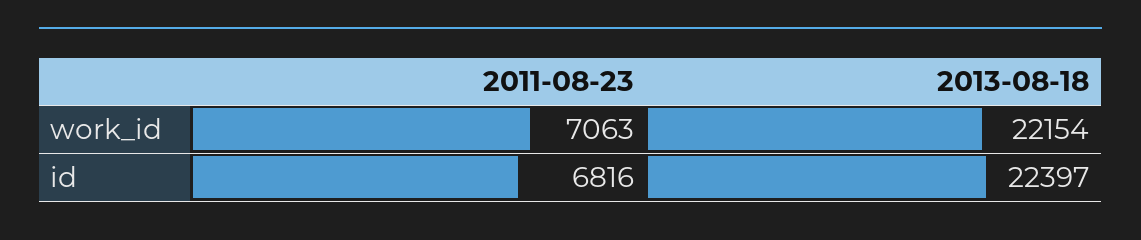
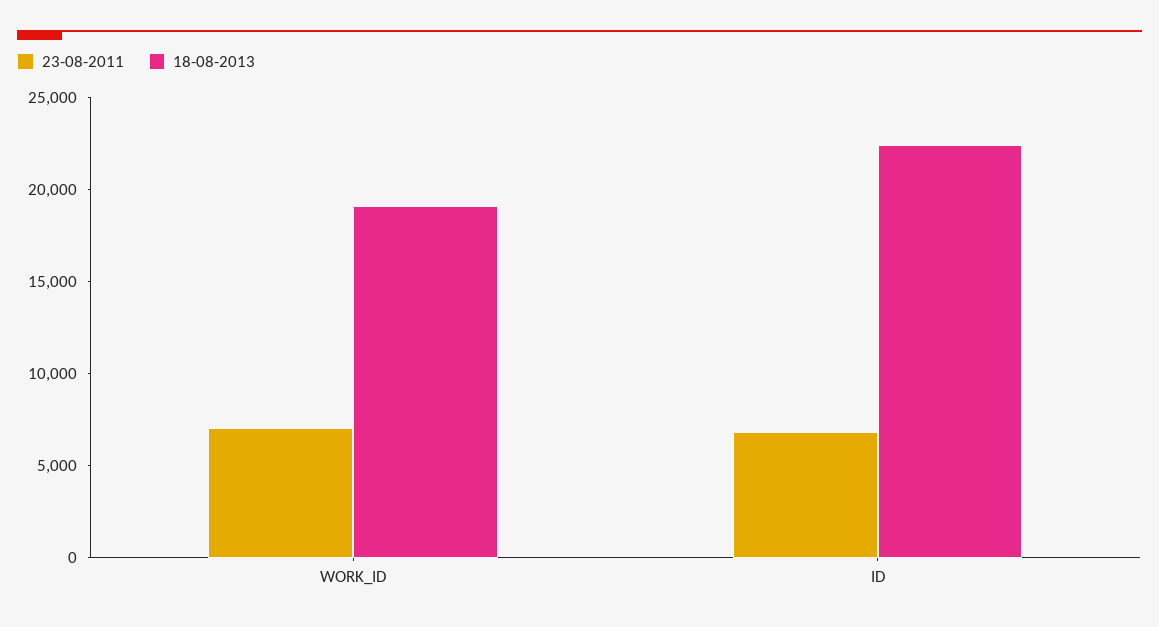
  {
    "2011-08-23": {
      "work_id": 7063,
      "id": 6816
    },
    "2013-08-18": {
-     "work_id": 22154,
+     "work_id": 19000,
      "id": 22397
    }
  }

